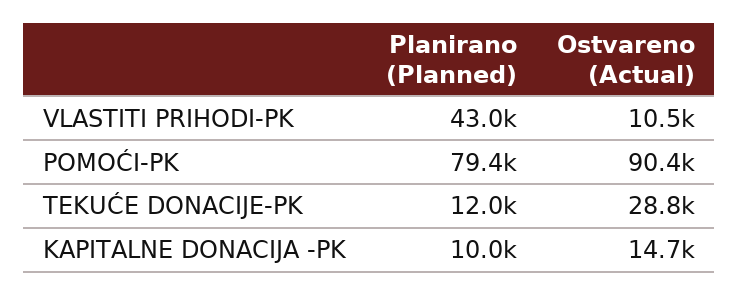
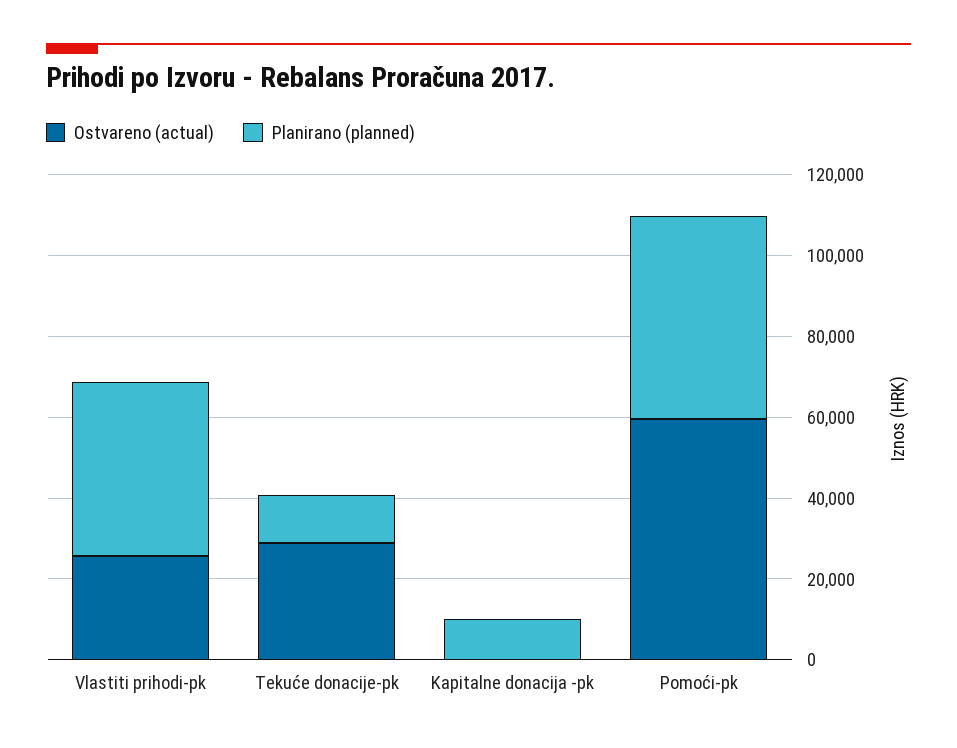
  {
    "Planirano (Planned)": {
      "VLASTITI PRIHODI-PK": 43000,
-     "POMOĆI-PK": 79400,
+     "POMOĆI-PK": 50000,
      "TEKUĆE DONACIJE-PK": 12000,
      "KAPITALNE DONACIJA -PK": 10000
    },
    "Ostvareno (Actual)": {
-     "VLASTITI PRIHODI-PK": 10500,
+     "VLASTITI PRIHODI-PK": 25000,
-     "POMOĆI-PK": 90400,
+     "POMOĆI-PK": 60000,
      "TEKUĆE DONACIJE-PK": 28800,
-     "KAPITALNE DONACIJA -PK": 14700
+     "KAPITALNE DONACIJA -PK": 0
    }
  }

